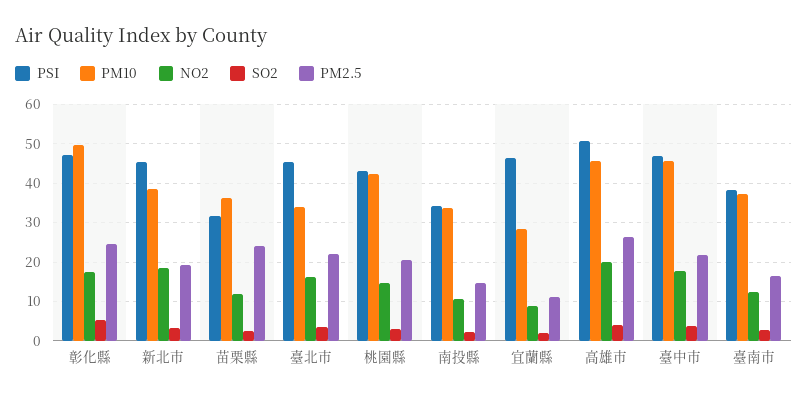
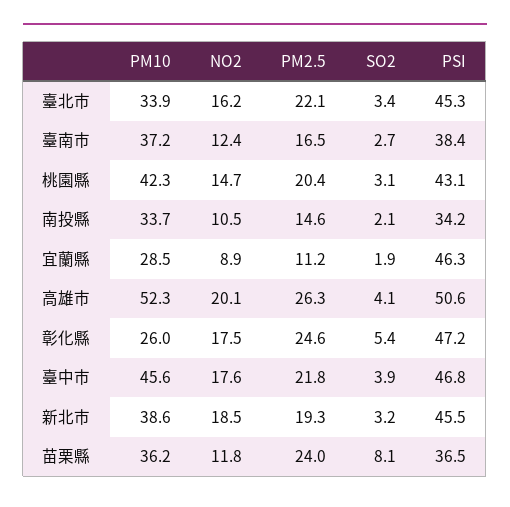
  {
    "PSI": {
      "彰化縣": 47.2,
      "新北市": 45.5,
-     "苗栗縣": 32,
+     "苗栗縣": 36.5,
      "臺北市": 45.3,
      "桃園縣": 43.1,
      "南投縣": 34.2,
      "宜蘭縣": 46.3,
      "高雄市": 50.6,
      "臺中市": 46.8,
      "臺南市": 38.4
    },
    "PM10": {
-     "彰化縣": 50,
+     "彰化縣": 26,
      "新北市": 38.6,
      "苗栗縣": 36.2,
      "臺北市": 33.9,
      "桃園縣": 42.3,
      "南投縣": 33.7,
      "宜蘭縣": 28.5,
-     "高雄市": 46,
+     "高雄市": 52.3,
      "臺中市": 45.6,
      "臺南市": 37.2
    },
    "NO2": {
      "彰化縣": 17.5,
      "新北市": 18.5,
      "苗栗縣": 11.8,
      "臺北市": 16.2,
      "桃園縣": 14.7,
      "南投縣": 10.5,
      "宜蘭縣": 8.9,
      "高雄市": 20.1,
      "臺中市": 17.6,
      "臺南市": 12.4
    },
    "SO2": {
      "彰化縣": 5.4,
      "新北市": 3.2,
-     "苗栗縣": 2,
+     "苗栗縣": 8.1,
      "臺北市": 3.4,
      "桃園縣": 3.1,
      "南投縣": 2.1,
      "宜蘭縣": 1.9,
      "高雄市": 4.1,
      "臺中市": 3.9,
      "臺南市": 2.7
    },
    "PM2.5": {
      "彰化縣": 24.6,
      "新北市": 19.3,
      "苗栗縣": 24,
      "臺北市": 22.1,
      "桃園縣": 20.4,
      "南投縣": 14.6,
      "宜蘭縣": 11.2,
      "高雄市": 26.3,
      "臺中市": 21.8,
      "臺南市": 16.5
    }
  }

